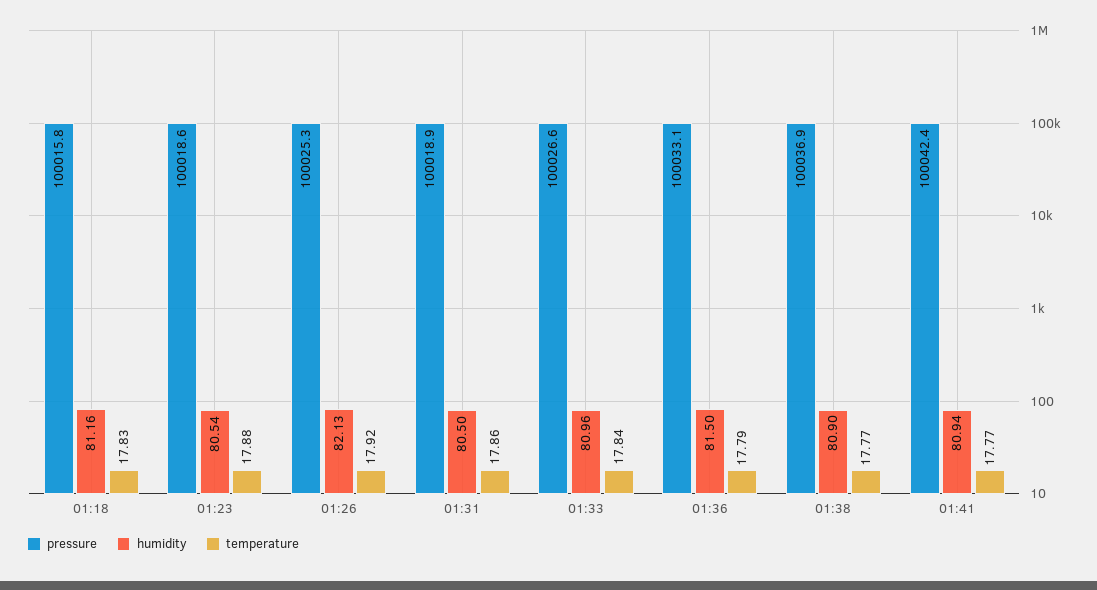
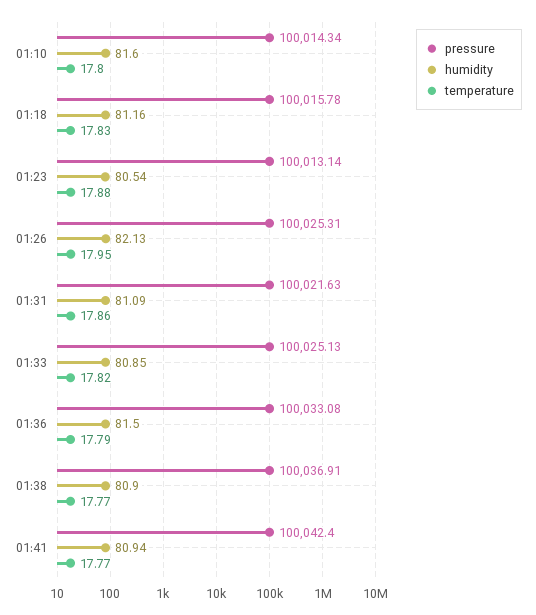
  {
    "pressure": {
      "01:18": 100015.78,
-     "01:23": 100018.6,
+     "01:23": 100013.14,
      "01:26": 100025.31,
-     "01:31": 100018.9,
+     "01:31": 100021.63,
-     "01:33": 100026.6,
+     "01:33": 100025.13,
      "01:36": 100033.08,
      "01:38": 100036.91,
-     "01:41": 100042.4
+     "01:41": 100042.4,
+     "01:10": 100014.34
    },
    "humidity": {
      "01:18": 81.16,
      "01:23": 80.54,
      "01:26": 82.13,
-     "01:31": 80.5,
+     "01:31": 81.09,
-     "01:33": 80.96,
+     "01:33": 80.85,
      "01:36": 81.5,
      "01:38": 80.9,
-     "01:41": 80.94
+     "01:41": 80.94,
+     "01:10": 81.6
    },
    "temperature": {
      "01:18": 17.83,
      "01:23": 17.88,
-     "01:26": 17.92,
+     "01:26": 17.95,
      "01:31": 17.86,
-     "01:33": 17.84,
+     "01:33": 17.82,
      "01:36": 17.79,
      "01:38": 17.77,
-     "01:41": 17.77
+     "01:41": 17.77,
+     "01:10": 17.8
    }
  }

